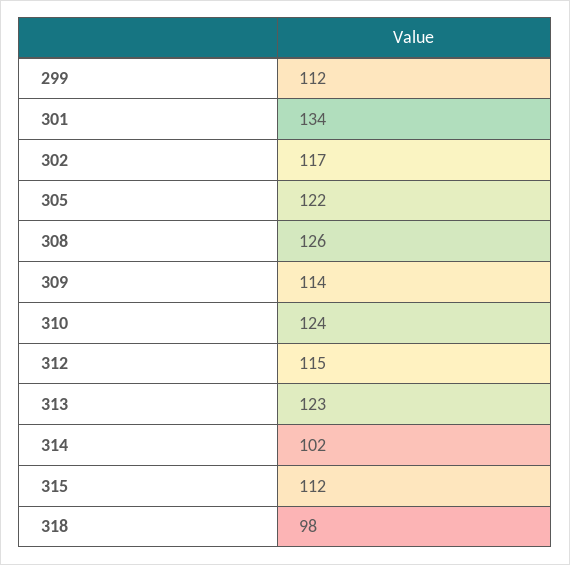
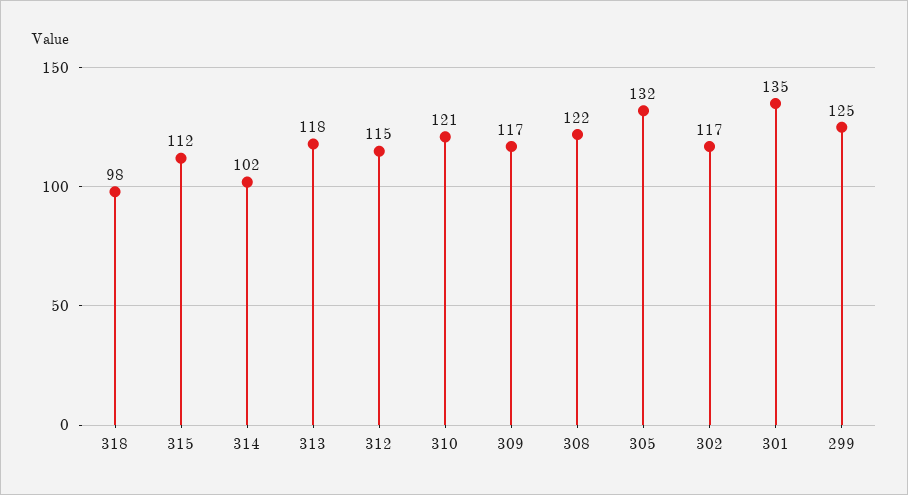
  {
-   "299": 112,
+   "299": 125,
-   "301": 134,
+   "301": 135,
    "302": 117,
-   "305": 122,
+   "305": 132,
-   "308": 126,
+   "308": 122,
-   "309": 114,
+   "309": 117,
-   "310": 124,
+   "310": 121,
    "312": 115,
-   "313": 123,
+   "313": 118,
    "314": 102,
    "315": 112,
    "318": 98
  }

